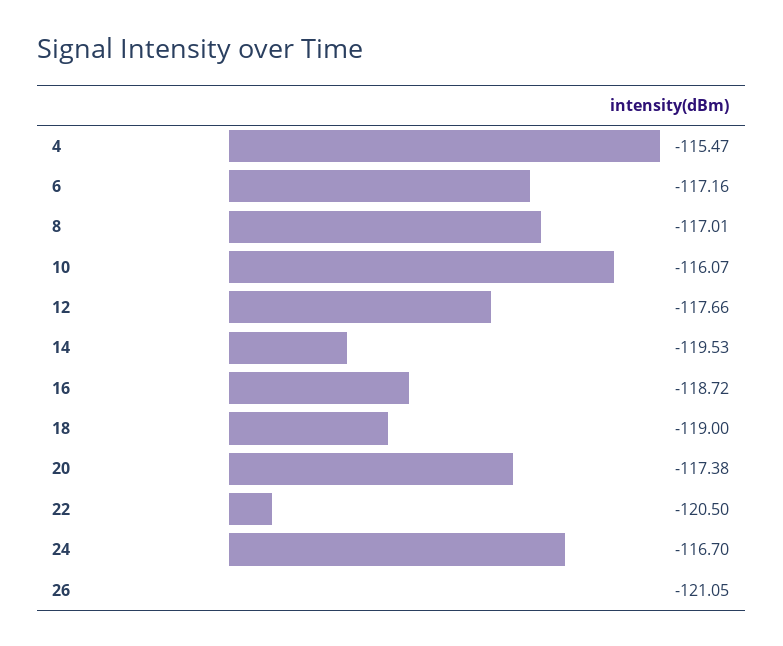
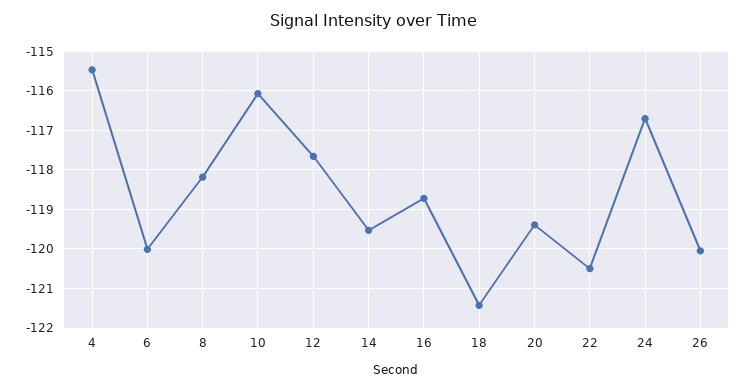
  {
    "4": -115.47,
-   "6": -117.16,
+   "6": -120,
-   "8": -117.01,
+   "8": -118.2,
    "10": -116.07,
    "12": -117.66,
    "14": -119.53,
    "16": -118.72,
-   "18": -119,
+   "18": -121.4,
-   "20": -117.38,
+   "20": -119.4,
    "22": -120.5,
    "24": -116.7,
-   "26": -121.05
+   "26": -120
  }

